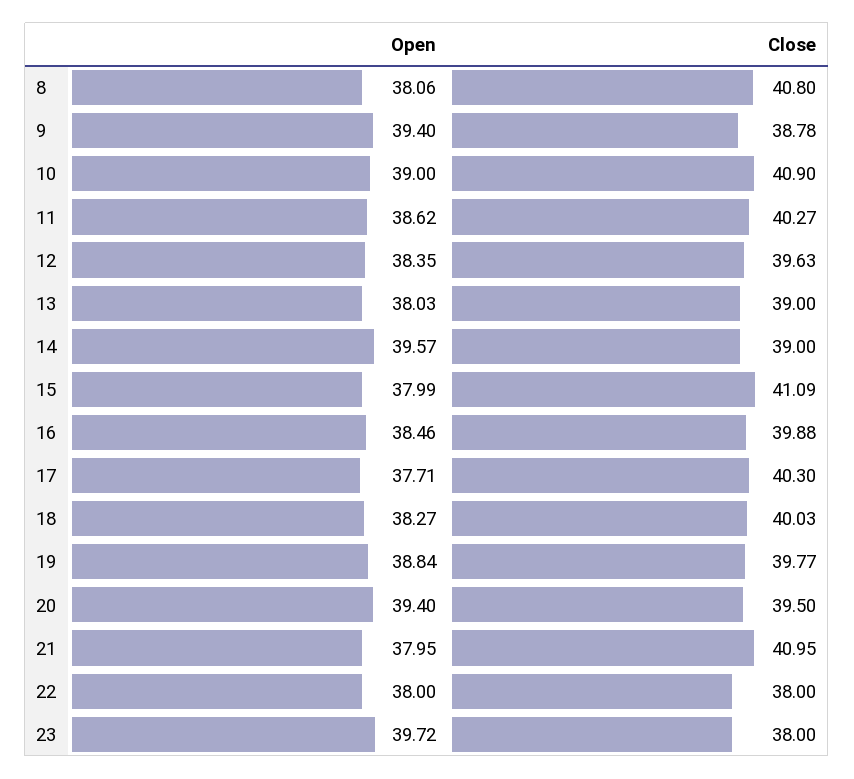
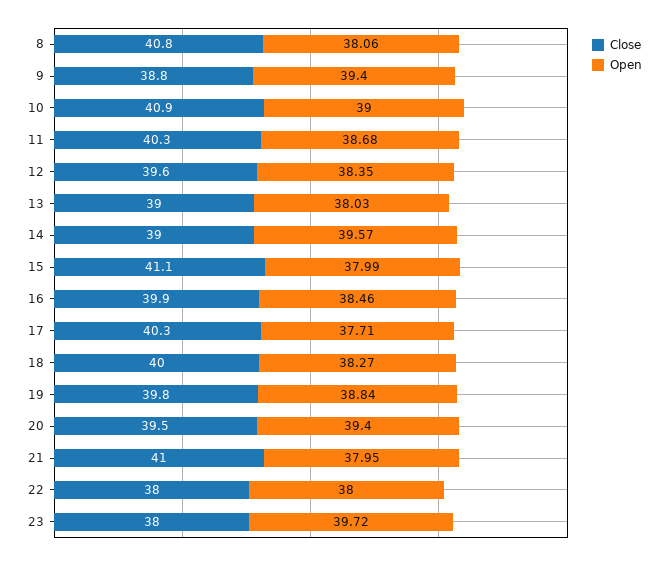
  {
    "Open": {
      "8": 38.06,
      "9": 39.4,
      "10": 39,
-     "11": 38.62,
+     "11": 38.68,
      "12": 38.35,
      "13": 38.03,
      "14": 39.57,
      "15": 37.99,
      "16": 38.46,
      "17": 37.71,
      "18": 38.27,
      "19": 38.84,
      "20": 39.4,
      "21": 37.95,
      "22": 38,
      "23": 39.72
    },
    "Close": {
      "8": 40.8,
      "9": 38.78,
      "10": 40.9,
      "11": 40.27,
      "12": 39.63,
      "13": 39,
      "14": 39,
      "15": 41.09,
      "16": 39.88,
      "17": 40.3,
      "18": 40.03,
      "19": 39.77,
      "20": 39.5,
      "21": 40.95,
      "22": 38,
      "23": 38
    }
  }

